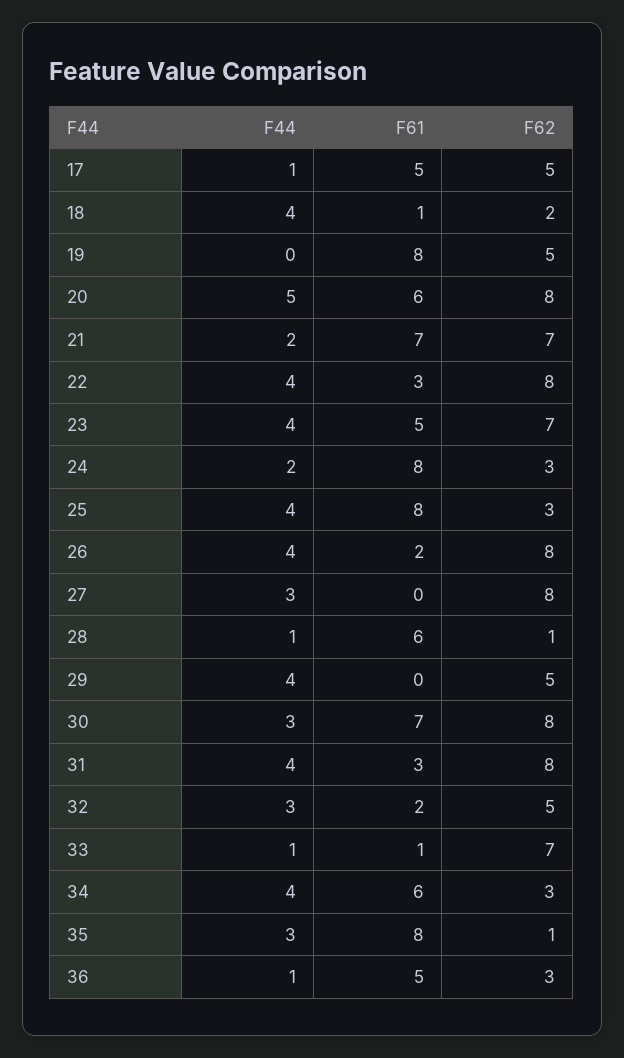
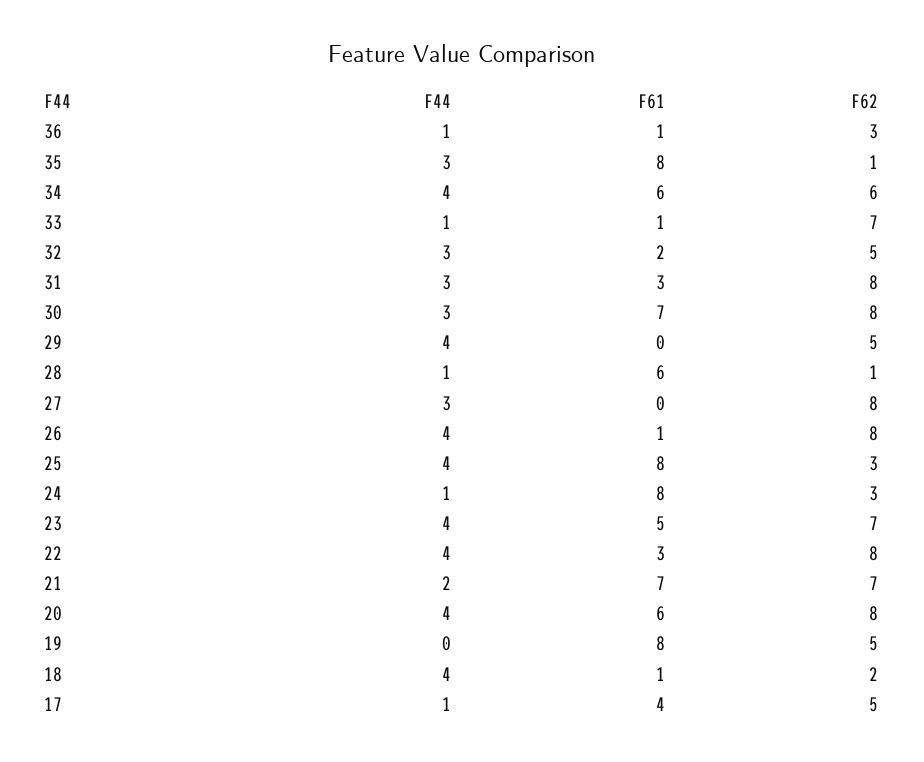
  {
    "F44": {
      "17": 1,
      "18": 4,
      "19": 0,
-     "20": 5,
+     "20": 4,
      "21": 2,
      "22": 4,
      "23": 4,
-     "24": 2,
+     "24": 1,
      "25": 4,
      "26": 4,
      "27": 3,
      "28": 1,
      "29": 4,
      "30": 3,
-     "31": 4,
+     "31": 3,
      "32": 3,
      "33": 1,
      "34": 4,
      "35": 3,
      "36": 1
    },
    "F61": {
-     "17": 5,
+     "17": 4,
      "18": 1,
      "19": 8,
      "20": 6,
      "21": 7,
      "22": 3,
      "23": 5,
      "24": 8,
      "25": 8,
-     "26": 2,
+     "26": 1,
      "27": 0,
      "28": 6,
      "29": 0,
      "30": 7,
      "31": 3,
      "32": 2,
      "33": 1,
      "34": 6,
      "35": 8,
-     "36": 5
+     "36": 1
    },
    "F62": {
      "17": 5,
      "18": 2,
      "19": 5,
      "20": 8,
      "21": 7,
      "22": 8,
      "23": 7,
      "24": 3,
      "25": 3,
      "26": 8,
      "27": 8,
      "28": 1,
      "29": 5,
      "30": 8,
      "31": 8,
      "32": 5,
      "33": 7,
-     "34": 3,
+     "34": 6,
      "35": 1,
      "36": 3
    }
  }

